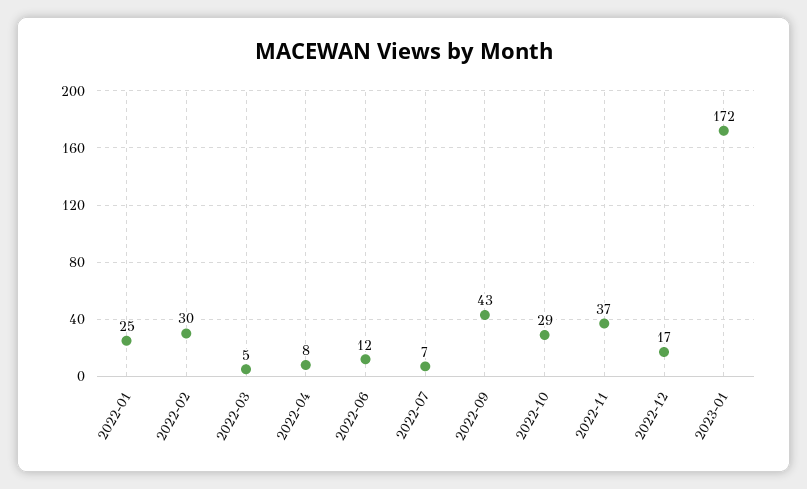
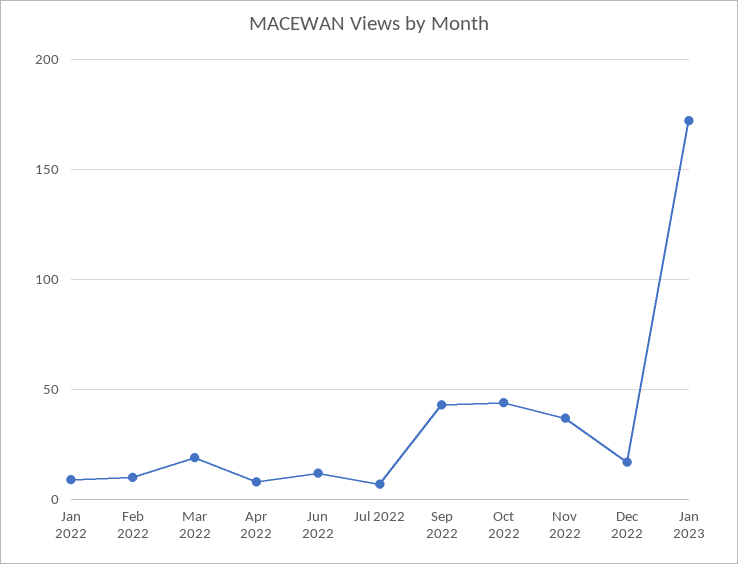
  {
-   "2022-01": 25,
+   "2022-01": 10,
-   "2022-02": 30,
+   "2022-02": 10,
-   "2022-03": 5,
+   "2022-03": 20,
    "2022-04": 8,
    "2022-06": 12,
    "2022-07": 7,
    "2022-09": 43,
-   "2022-10": 29,
+   "2022-10": 45,
    "2022-11": 37,
    "2022-12": 17,
    "2023-01": 172
  }

